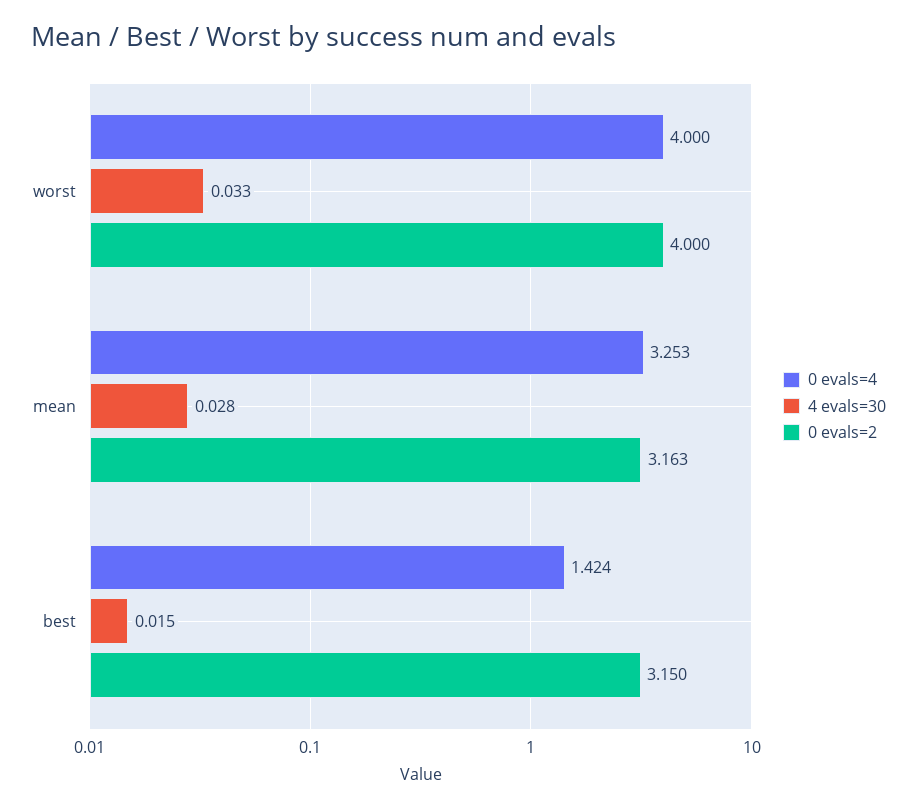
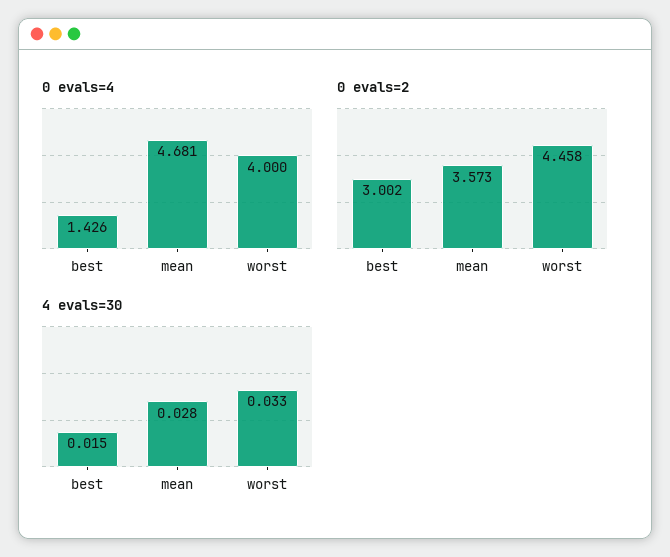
  {
    "0 evals=4": {
      "worst": 4,
-     "mean": 3.253,
+     "mean": 4.681,
-     "best": 1.424
+     "best": 1.426
    },
    "4 evals=30": {
      "worst": 0.033,
      "mean": 0.028,
      "best": 0.015
    },
    "0 evals=2": {
-     "worst": 4,
+     "worst": 4.458,
-     "mean": 3.163,
+     "mean": 3.573,
-     "best": 3.15
+     "best": 3.002
    }
  }

